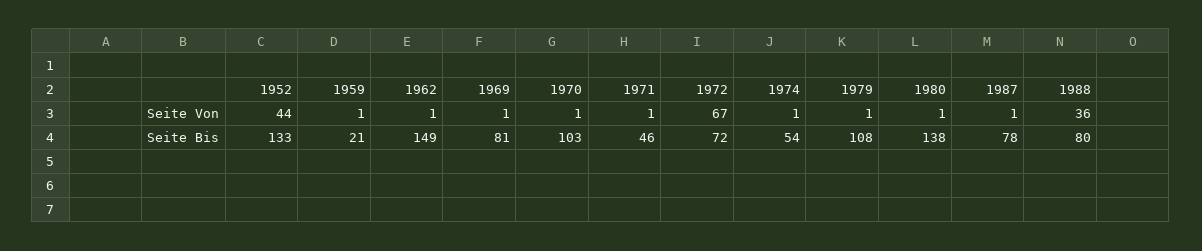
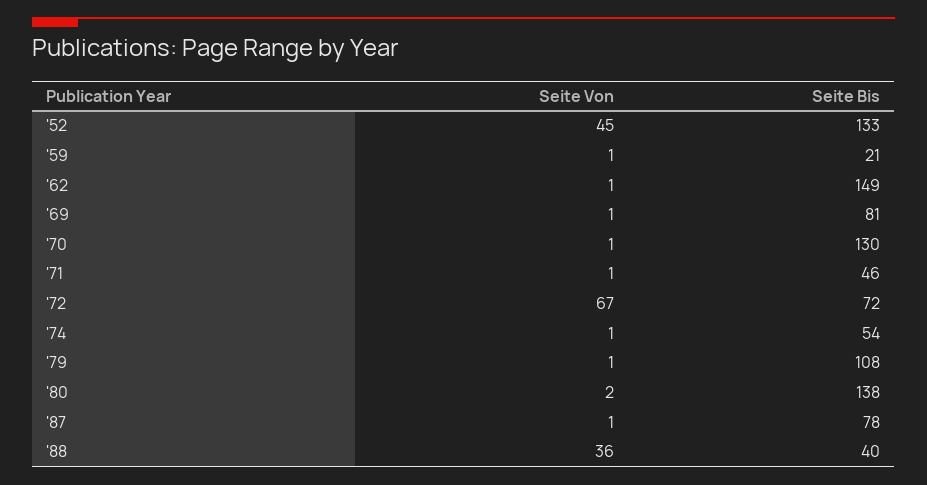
  {
    "1952": {
-     "Seite Von": 44,
+     "Seite Von": 45,
      "Seite Bis": 133
    },
    "1959": {
      "Seite Von": 1,
      "Seite Bis": 21
    },
    "1962": {
      "Seite Von": 1,
      "Seite Bis": 149
    },
    "1969": {
      "Seite Von": 1,
      "Seite Bis": 81
    },
    "1970": {
      "Seite Von": 1,
-     "Seite Bis": 103
+     "Seite Bis": 130
    },
    "1971": {
      "Seite Von": 1,
      "Seite Bis": 46
    },
    "1972": {
      "Seite Von": 67,
      "Seite Bis": 72
    },
    "1974": {
      "Seite Von": 1,
      "Seite Bis": 54
    },
    "1979": {
      "Seite Von": 1,
      "Seite Bis": 108
    },
    "1980": {
-     "Seite Von": 1,
+     "Seite Von": 2,
      "Seite Bis": 138
    },
    "1987": {
      "Seite Von": 1,
      "Seite Bis": 78
    },
    "1988": {
      "Seite Von": 36,
-     "Seite Bis": 80
+     "Seite Bis": 40
    }
  }

